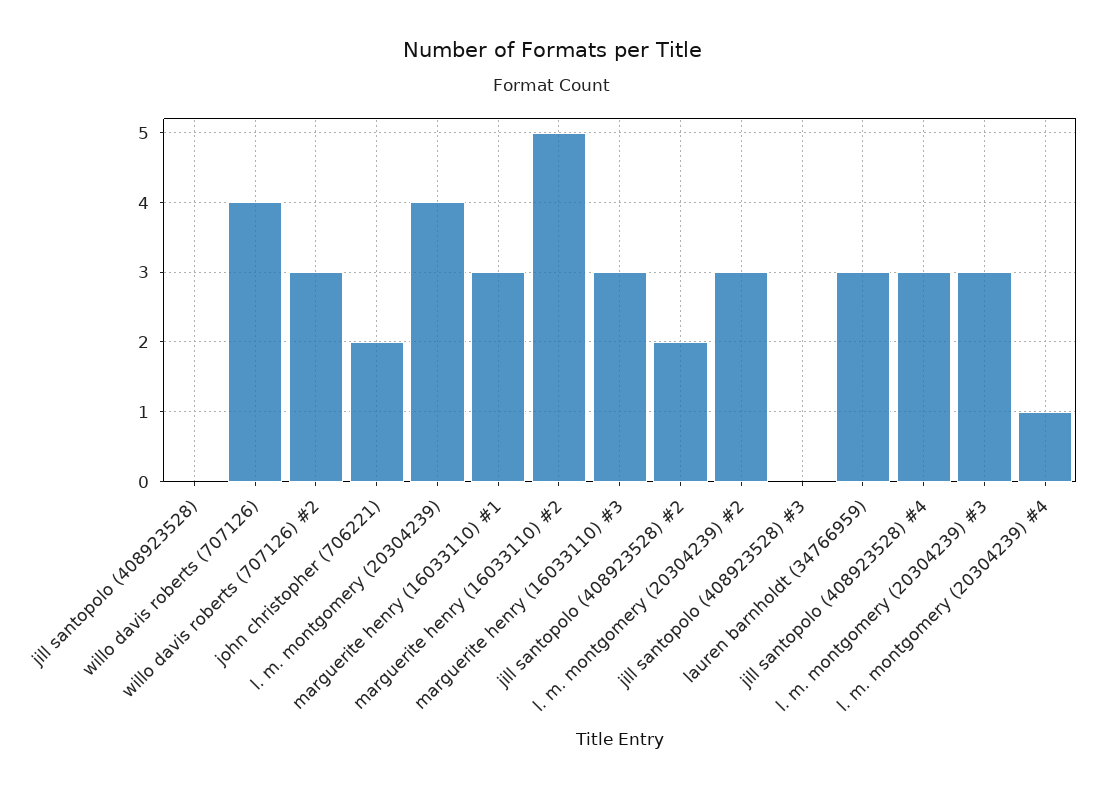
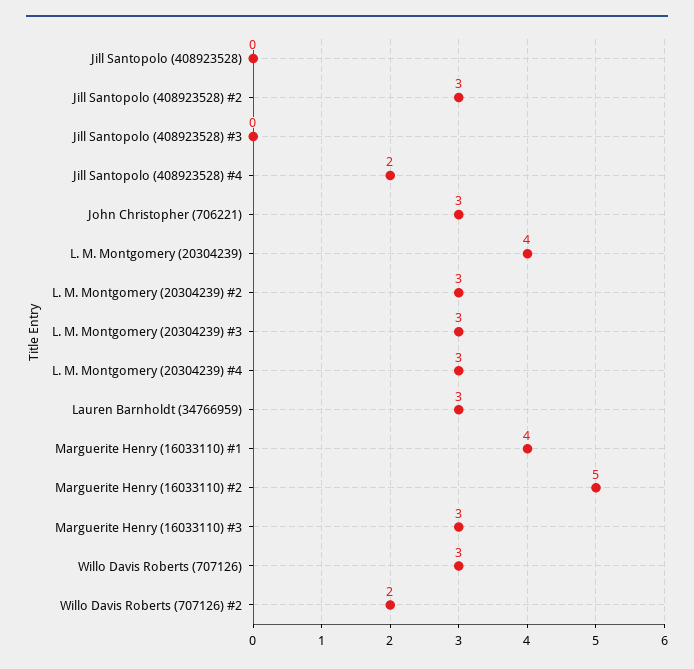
  {
    "jill santopolo (408923528)": 0,
-   "willo davis roberts (707126)": 4,
+   "willo davis roberts (707126)": 3,
-   "willo davis roberts (707126) #2": 3,
+   "willo davis roberts (707126) #2": 2,
-   "john christopher (706221)": 2,
+   "john christopher (706221)": 3,
    "l. m. montgomery (20304239)": 4,
-   "marguerite henry (16033110) #1": 3,
+   "marguerite henry (16033110) #1": 4,
    "marguerite henry (16033110) #2": 5,
    "marguerite henry (16033110) #3": 3,
-   "jill santopolo (408923528) #2": 2,
+   "jill santopolo (408923528) #2": 3,
    "l. m. montgomery (20304239) #2": 3,
    "jill santopolo (408923528) #3": 0,
    "lauren barnholdt (34766959)": 3,
-   "jill santopolo (408923528) #4": 3,
+   "jill santopolo (408923528) #4": 2,
    "l. m. montgomery (20304239) #3": 3,
-   "l. m. montgomery (20304239) #4": 1
+   "l. m. montgomery (20304239) #4": 3
  }

